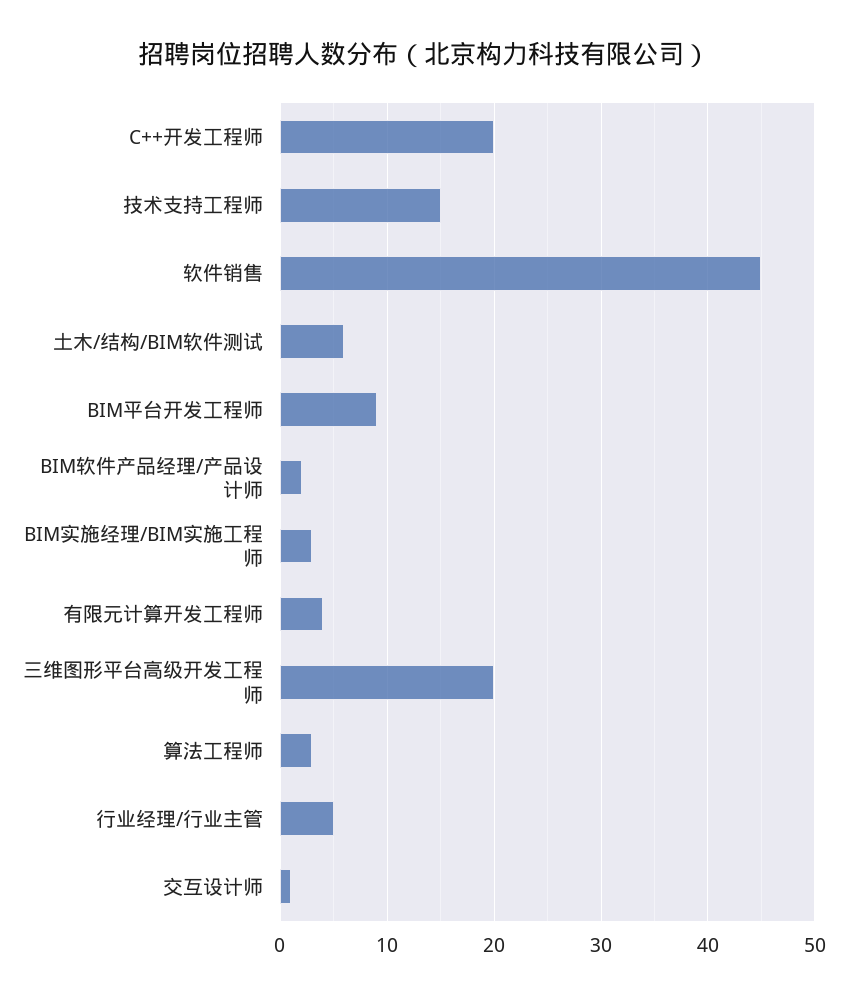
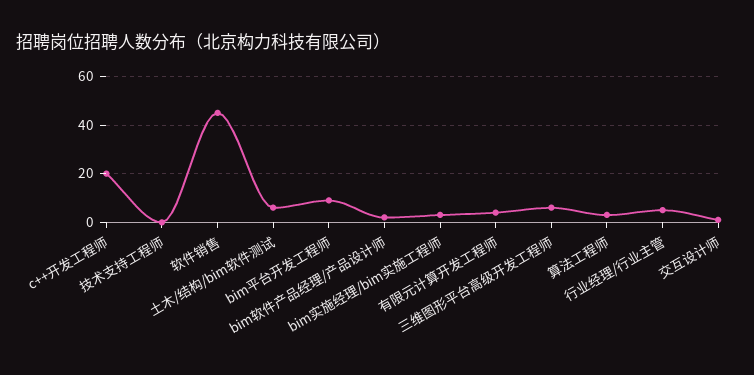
  {
    "C++开发工程师": 20,
-   "技术支持工程师": 15,
+   "技术支持工程师": 0,
    "软件销售": 45,
    "土木/结构/BIM软件测试": 6,
    "BIM平台开发工程师": 9,
    "BIM软件产品经理/产品设计师": 2,
    "BIM实施经理/BIM实施工程师": 3,
    "有限元计算开发工程师": 4,
-   "三维图形平台高级开发工程师": 20,
+   "三维图形平台高级开发工程师": 5,
    "算法工程师": 3,
    "行业经理/行业主管": 5,
    "交互设计师": 1
  }

